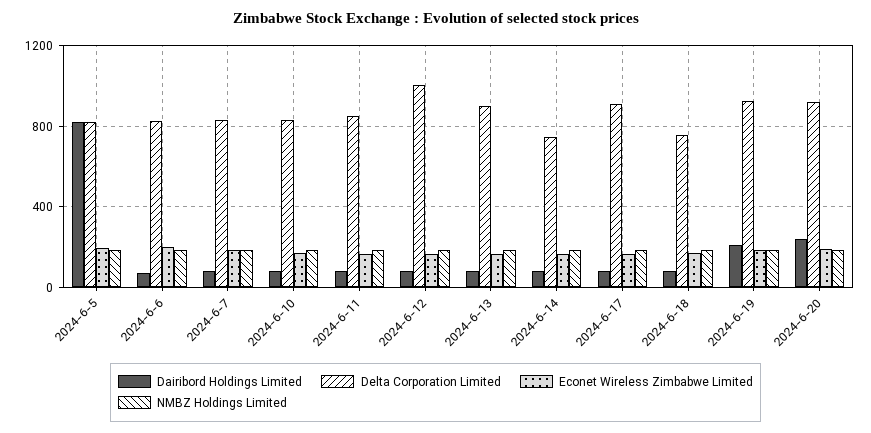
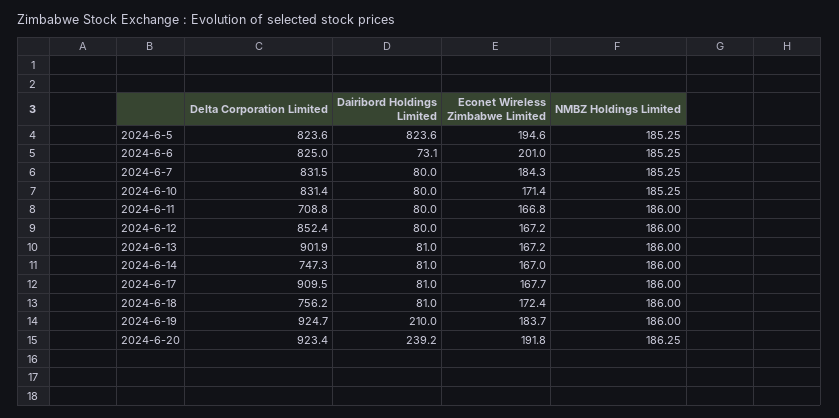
  {
    "Dairibord Holdings Limited": {
      "2024-6-5": 823.6,
      "2024-6-6": 73.1,
      "2024-6-7": 80,
      "2024-6-10": 80,
      "2024-6-11": 80,
      "2024-6-12": 80,
      "2024-6-13": 81,
      "2024-6-14": 81,
      "2024-6-17": 81,
      "2024-6-18": 81,
      "2024-6-19": 210,
      "2024-6-20": 239.2
    },
    "Delta Corporation Limited": {
      "2024-6-5": 823.6,
      "2024-6-6": 825,
      "2024-6-7": 831.5,
      "2024-6-10": 831.4,
-     "2024-6-11": 850,
+     "2024-6-11": 708.8,
-     "2024-6-12": 1000,
+     "2024-6-12": 852.4,
      "2024-6-13": 901.9,
      "2024-6-14": 747.3,
      "2024-6-17": 909.5,
      "2024-6-18": 756.2,
      "2024-6-19": 924.7,
      "2024-6-20": 923.4
    },
    "Econet Wireless Zimbabwe Limited": {
      "2024-6-5": 194.6,
      "2024-6-6": 201,
      "2024-6-7": 184.3,
      "2024-6-10": 171.4,
      "2024-6-11": 166.8,
      "2024-6-12": 167.2,
      "2024-6-13": 167.2,
      "2024-6-14": 167,
      "2024-6-17": 167.7,
      "2024-6-18": 172.4,
      "2024-6-19": 183.7,
      "2024-6-20": 191.8
    },
    "NMBZ Holdings Limited": {
      "2024-6-5": 185.25,
      "2024-6-6": 185.25,
      "2024-6-7": 185.25,
      "2024-6-10": 185.25,
      "2024-6-11": 186,
      "2024-6-12": 186,
      "2024-6-13": 186,
      "2024-6-14": 186,
      "2024-6-17": 186,
      "2024-6-18": 186,
      "2024-6-19": 186,
      "2024-6-20": 186.25
    }
  }

